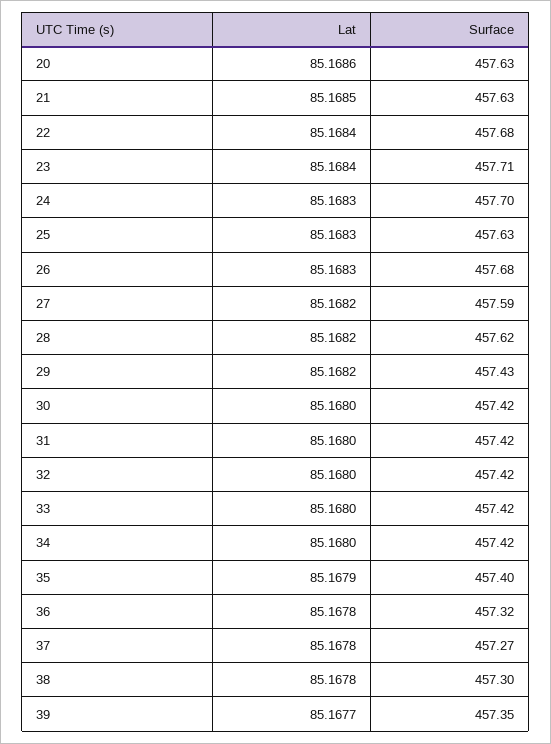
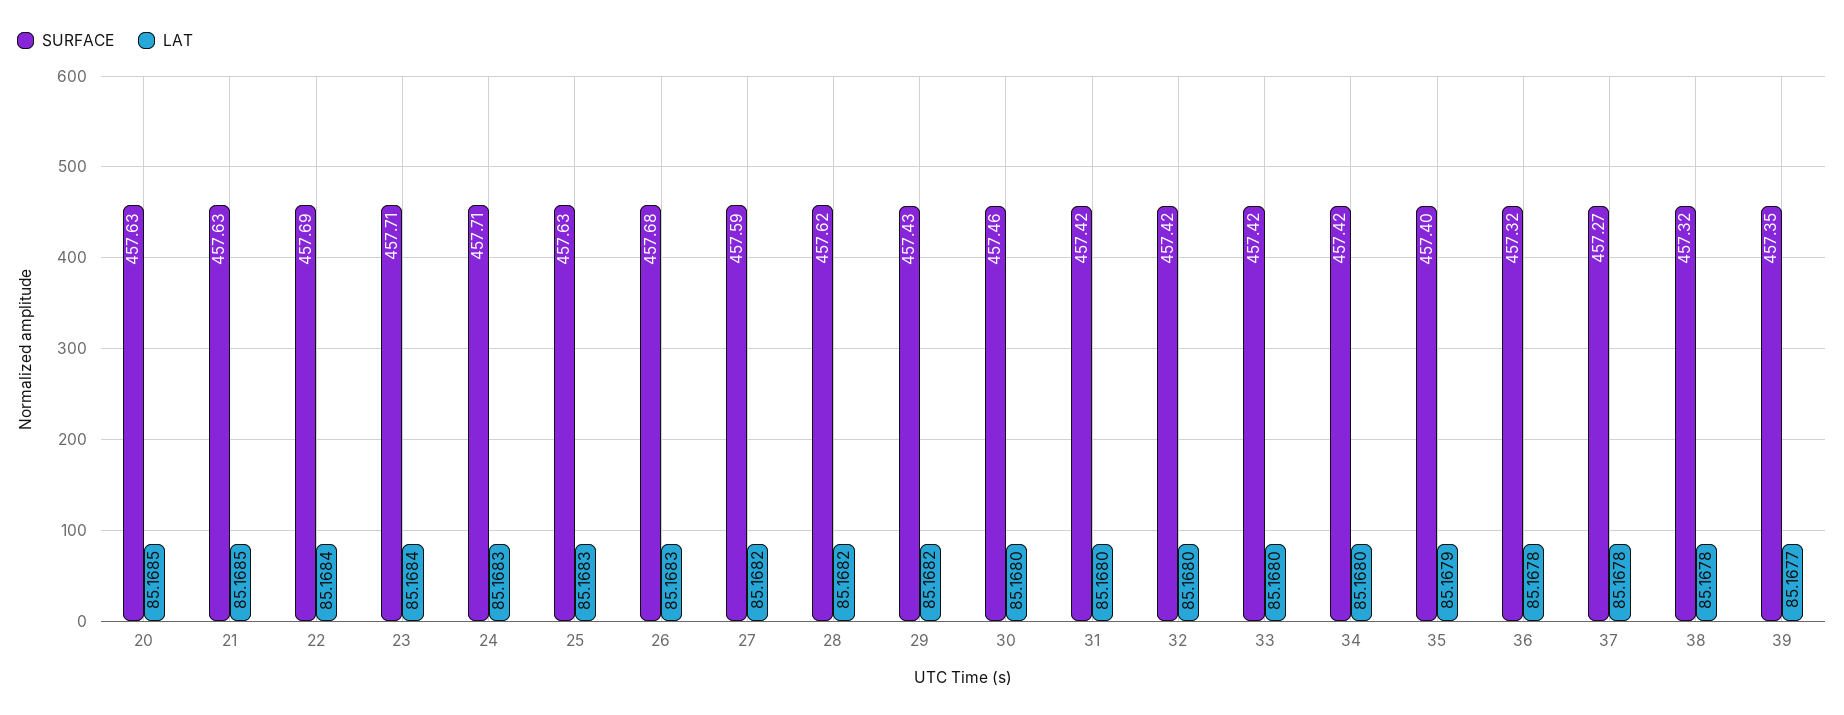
  {
    "Lat": {
-     "20": 85.1686,
+     "20": 85.1685,
      "21": 85.1685,
      "22": 85.1684,
      "23": 85.1684,
      "24": 85.1683,
      "25": 85.1683,
      "26": 85.1683,
      "27": 85.1682,
      "28": 85.1682,
      "29": 85.1682,
      "30": 85.168,
      "31": 85.168,
      "32": 85.168,
      "33": 85.168,
      "34": 85.168,
      "35": 85.1679,
      "36": 85.1678,
      "37": 85.1678,
      "38": 85.1678,
      "39": 85.1677
    },
    "Surface": {
      "20": 457.63,
      "21": 457.63,
-     "22": 457.68,
+     "22": 457.69,
      "23": 457.71,
-     "24": 457.7,
+     "24": 457.71,
      "25": 457.63,
      "26": 457.68,
      "27": 457.59,
      "28": 457.62,
      "29": 457.43,
-     "30": 457.42,
+     "30": 457.46,
      "31": 457.42,
      "32": 457.42,
      "33": 457.42,
      "34": 457.42,
      "35": 457.4,
      "36": 457.32,
      "37": 457.27,
-     "38": 457.3,
+     "38": 457.32,
      "39": 457.35
    }
  }

